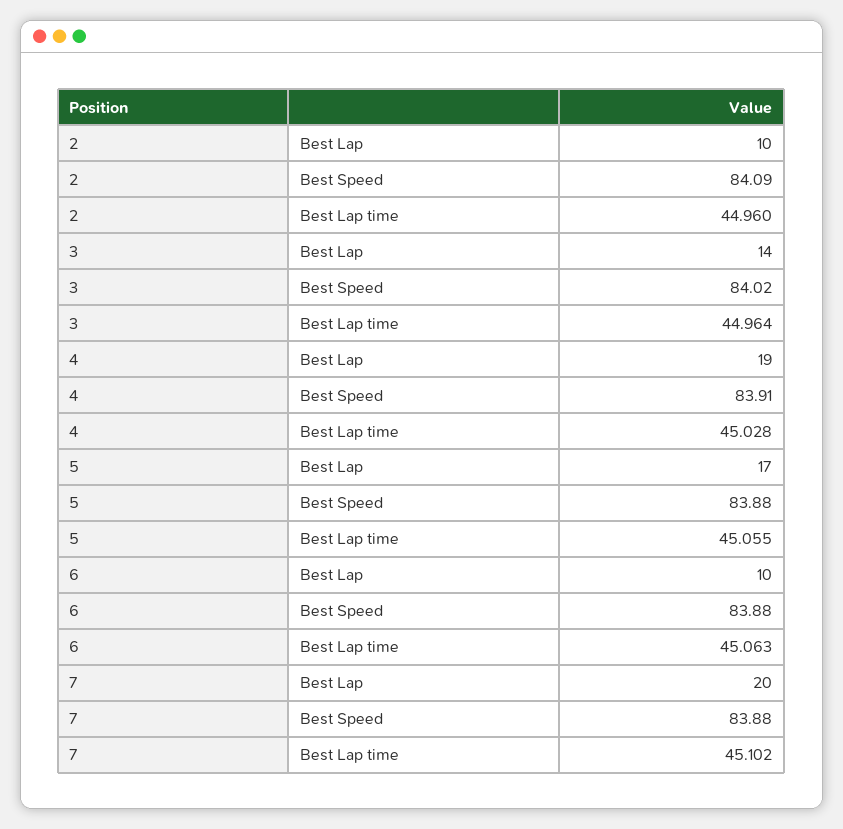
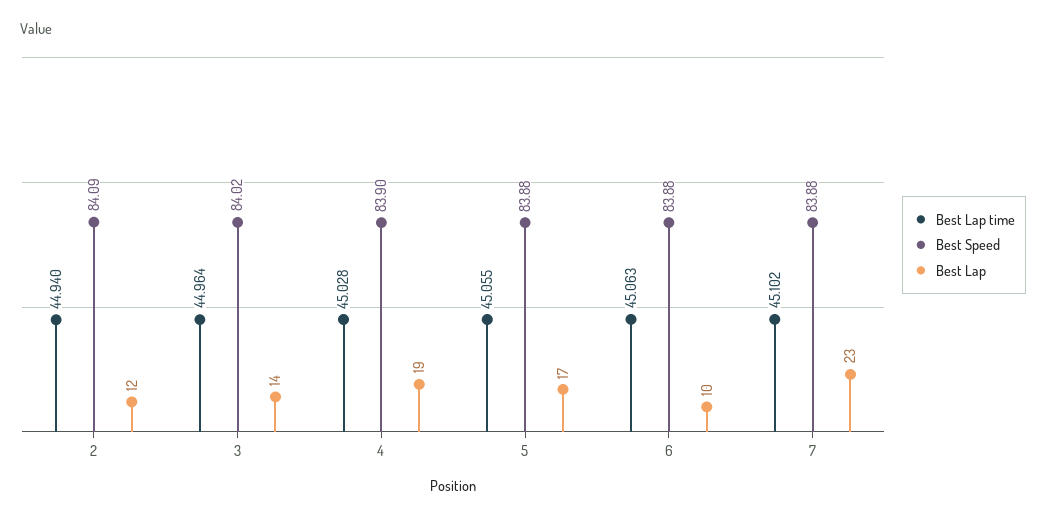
  {
    "Best Lap": {
-     "2": 10,
+     "2": 12,
      "3": 14,
      "4": 19,
      "5": 17,
      "6": 10,
-     "7": 20
+     "7": 23
    },
    "Best Speed": {
      "2": 84.09,
      "3": 84.02,
-     "4": 83.91,
+     "4": 83.9,
      "5": 83.88,
      "6": 83.88,
      "7": 83.88
    },
    "Best Lap time": {
-     "2": 44.96,
+     "2": 44.94,
      "3": 44.964,
      "4": 45.028,
      "5": 45.055,
      "6": 45.063,
      "7": 45.102
    }
  }

